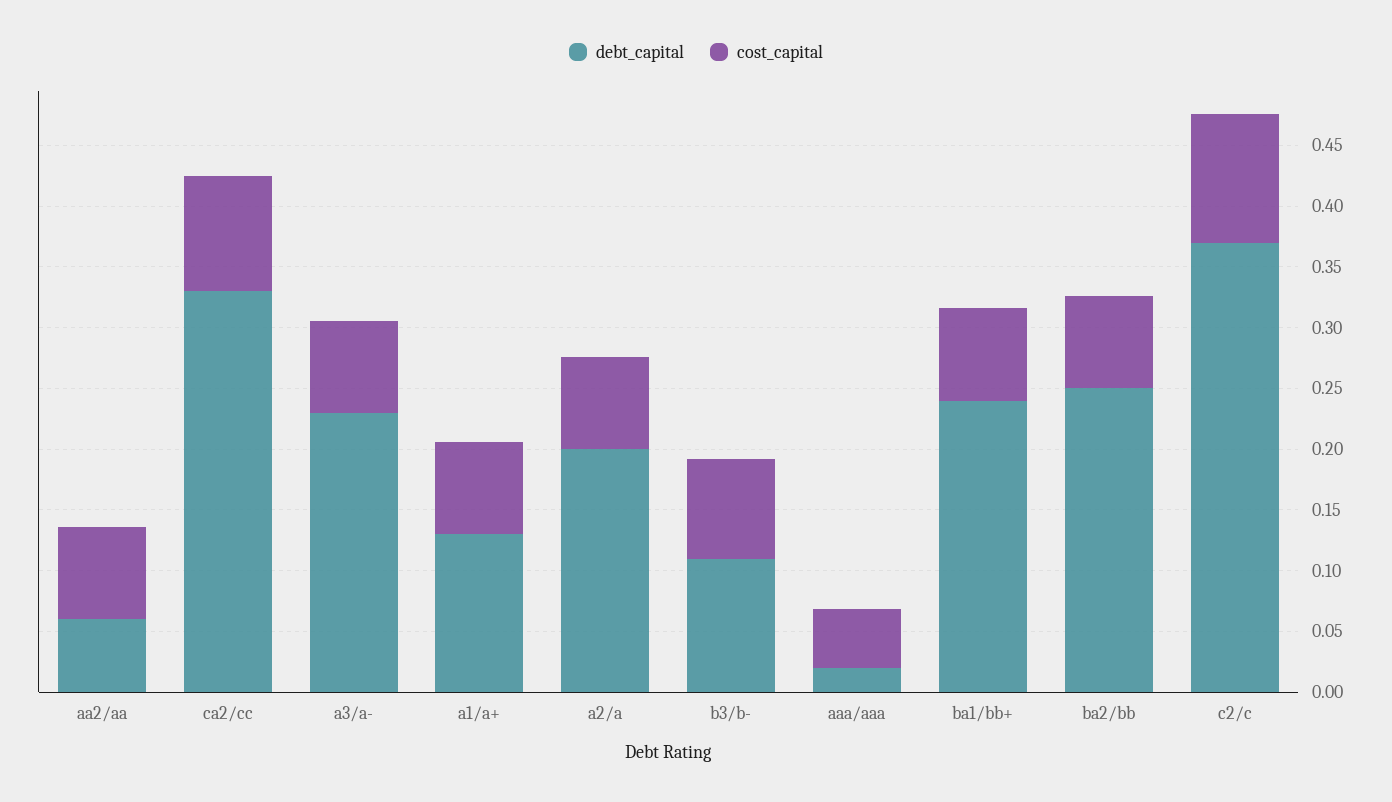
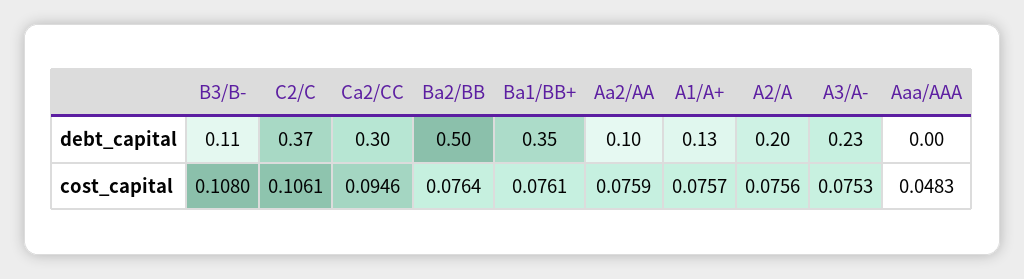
  {
    "debt_capital": {
-     "aa2/aa": 0.06,
+     "aa2/aa": 0.1,
-     "ca2/cc": 0.33,
+     "ca2/cc": 0.3,
      "a3/a-": 0.23,
      "a1/a+": 0.13,
      "a2/a": 0.2,
      "b3/b-": 0.11,
-     "aaa/aaa": 0.02,
+     "aaa/aaa": 0,
-     "ba1/bb+": 0.24,
+     "ba1/bb+": 0.35,
-     "ba2/bb": 0.25,
+     "ba2/bb": 0.5,
      "c2/c": 0.37
    },
    "cost_capital": {
      "aa2/aa": 0.0759,
      "ca2/cc": 0.0946,
      "a3/a-": 0.0753,
      "a1/a+": 0.0757,
      "a2/a": 0.0756,
-     "b3/b-": 0.08,
+     "b3/b-": 0.108,
      "aaa/aaa": 0.0483,
      "ba1/bb+": 0.0761,
      "ba2/bb": 0.0764,
      "c2/c": 0.1061
    }
  }

